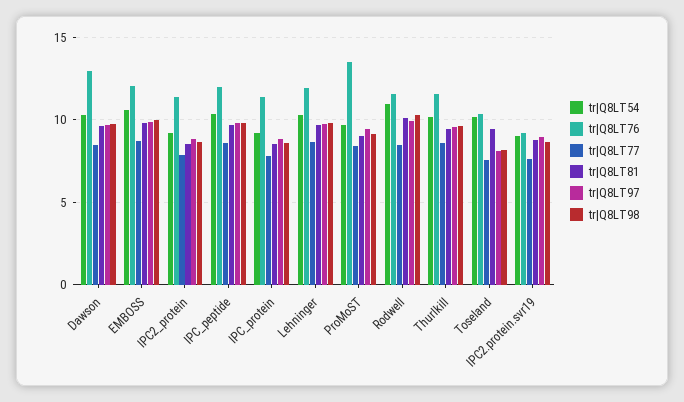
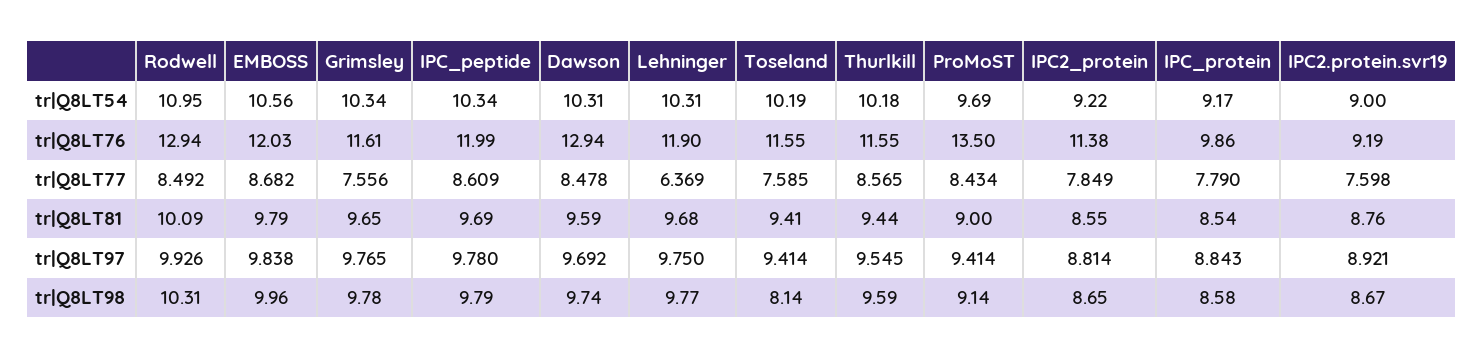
  {
    "tr|Q8LT54": {
      "Dawson": 10.31,
      "EMBOSS": 10.56,
      "IPC2_protein": 9.22,
      "IPC_peptide": 10.34,
      "IPC_protein": 9.17,
      "Lehninger": 10.31,
      "ProMoST": 9.69,
      "Rodwell": 10.95,
      "Thurlkill": 10.18,
      "Toseland": 10.19,
-     "IPC2.protein.svr19": 9
+     "IPC2.protein.svr19": 9,
+     "Grimsley": 10.34
    },
    "tr|Q8LT76": {
      "Dawson": 12.94,
      "EMBOSS": 12.03,
      "IPC2_protein": 11.38,
      "IPC_peptide": 11.99,
-     "IPC_protein": 11.5,
+     "IPC_protein": 9.86,
      "Lehninger": 11.9,
      "ProMoST": 13.5,
-     "Rodwell": 11.5,
+     "Rodwell": 12.94,
      "Thurlkill": 11.55,
-     "Toseland": 10.5,
+     "Toseland": 11.55,
-     "IPC2.protein.svr19": 9.19
+     "IPC2.protein.svr19": 9.19,
+     "Grimsley": 11.61
    },
    "tr|Q8LT77": {
      "Dawson": 8.478,
      "EMBOSS": 8.682,
      "IPC2_protein": 7.849,
      "IPC_peptide": 8.609,
      "IPC_protein": 7.79,
-     "Lehninger": 8.5,
+     "Lehninger": 6.369,
      "ProMoST": 8.434,
      "Rodwell": 8.492,
      "Thurlkill": 8.565,
      "Toseland": 7.585,
-     "IPC2.protein.svr19": 7.598
+     "IPC2.protein.svr19": 7.598,
+     "Grimsley": 7.556
    },
    "tr|Q8LT81": {
      "Dawson": 9.59,
      "EMBOSS": 9.79,
      "IPC2_protein": 8.55,
      "IPC_peptide": 9.69,
      "IPC_protein": 8.54,
      "Lehninger": 9.68,
      "ProMoST": 9,
      "Rodwell": 10.09,
      "Thurlkill": 9.44,
      "Toseland": 9.41,
-     "IPC2.protein.svr19": 8.76
+     "IPC2.protein.svr19": 8.76,
+     "Grimsley": 9.65
    },
    "tr|Q8LT97": {
      "Dawson": 9.692,
      "EMBOSS": 9.838,
      "IPC2_protein": 8.814,
      "IPC_peptide": 9.78,
      "IPC_protein": 8.843,
      "Lehninger": 9.75,
      "ProMoST": 9.414,
      "Rodwell": 9.926,
      "Thurlkill": 9.545,
-     "Toseland": 8,
+     "Toseland": 9.414,
-     "IPC2.protein.svr19": 8.921
+     "IPC2.protein.svr19": 8.921,
+     "Grimsley": 9.765
    },
    "tr|Q8LT98": {
      "Dawson": 9.74,
      "EMBOSS": 9.96,
      "IPC2_protein": 8.65,
      "IPC_peptide": 9.79,
      "IPC_protein": 8.58,
      "Lehninger": 9.77,
      "ProMoST": 9.14,
      "Rodwell": 10.31,
      "Thurlkill": 9.59,
      "Toseland": 8.14,
-     "IPC2.protein.svr19": 8.67
+     "IPC2.protein.svr19": 8.67,
+     "Grimsley": 9.78
    }
  }

